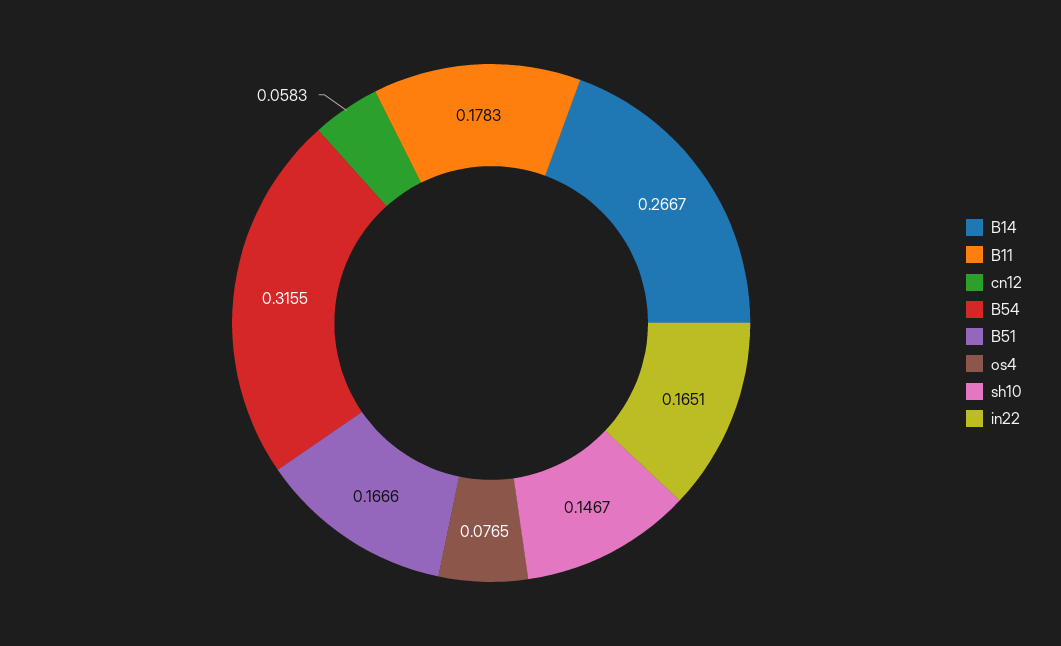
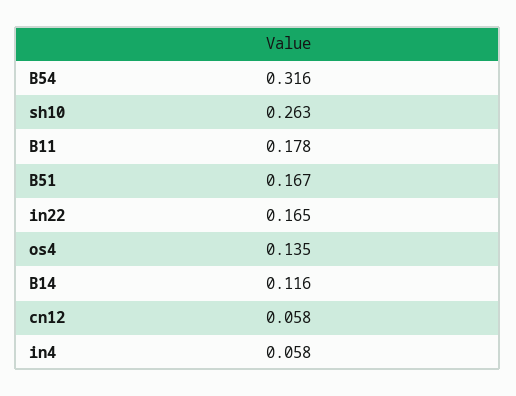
  {
-   "B14": 0.2667,
+   "B14": 0.116,
    "B11": 0.1783,
    "cn12": 0.0583,
    "B54": 0.3155,
    "B51": 0.1666,
-   "os4": 0.0765,
+   "os4": 0.135,
-   "sh10": 0.1467,
+   "sh10": 0.263,
-   "in22": 0.1651
+   "in22": 0.1651,
+   "in4": 0.058
  }

